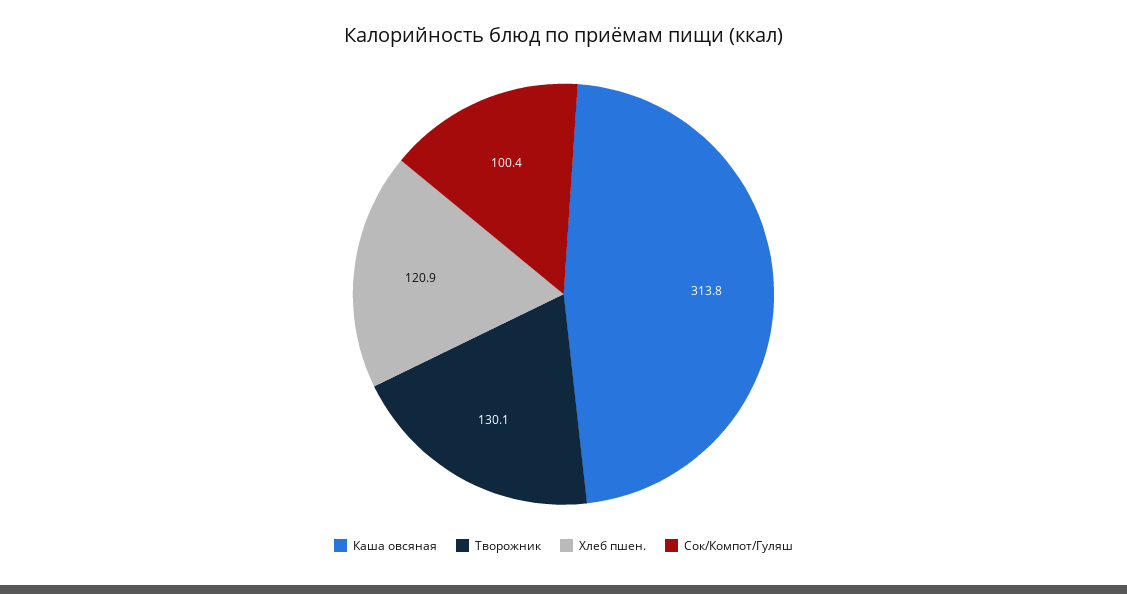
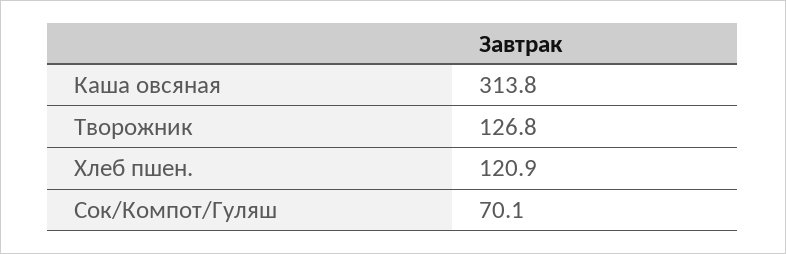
  {
    "Каша овсяная": 313.8,
-   "Творожник": 130.1,
+   "Творожник": 126.8,
    "Хлеб пшен.": 120.9,
-   "Сок/Компот/Гуляш": 100.4
+   "Сок/Компот/Гуляш": 70.1
  }

